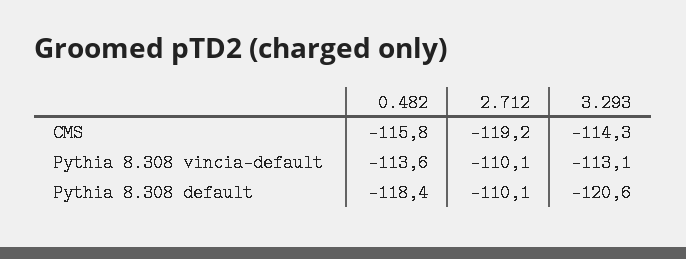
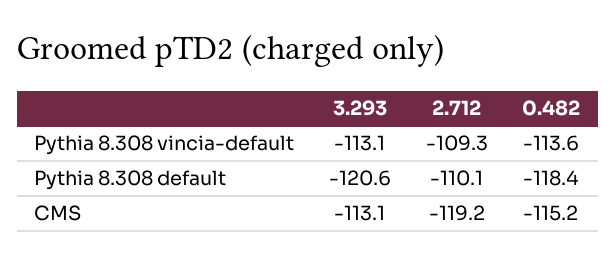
  {
    "0.482": {
-     "CMS": -115.8,
+     "CMS": -115.2,
      "Pythia 8.308 vincia-default": -113.6,
      "Pythia 8.308 default": -118.4
    },
    "2.712": {
      "CMS": -119.2,
-     "Pythia 8.308 vincia-default": -110.1,
+     "Pythia 8.308 vincia-default": -109.3,
      "Pythia 8.308 default": -110.1
    },
    "3.293": {
-     "CMS": -114.3,
+     "CMS": -113.1,
      "Pythia 8.308 vincia-default": -113.1,
      "Pythia 8.308 default": -120.6
    }
  }

